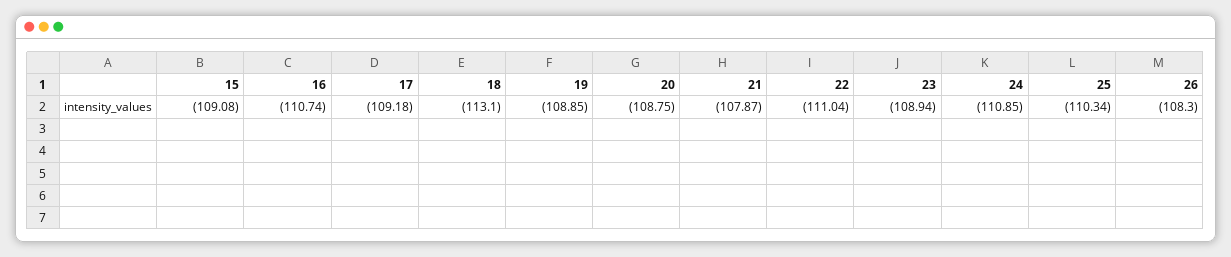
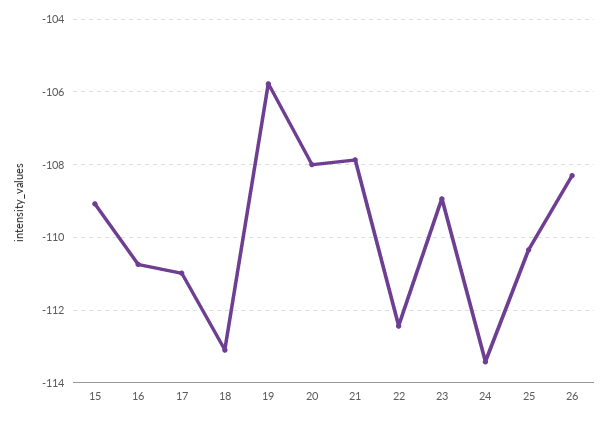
  {
    "15": -109.08,
    "16": -110.74,
-   "17": -109.18,
+   "17": -111,
    "18": -113.1,
-   "19": -108.85,
+   "19": -105.8,
-   "20": -108.75,
+   "20": -108,
    "21": -107.87,
-   "22": -111.04,
+   "22": -112.4,
    "23": -108.94,
-   "24": -110.85,
+   "24": -113.4,
    "25": -110.34,
    "26": -108.3
  }

